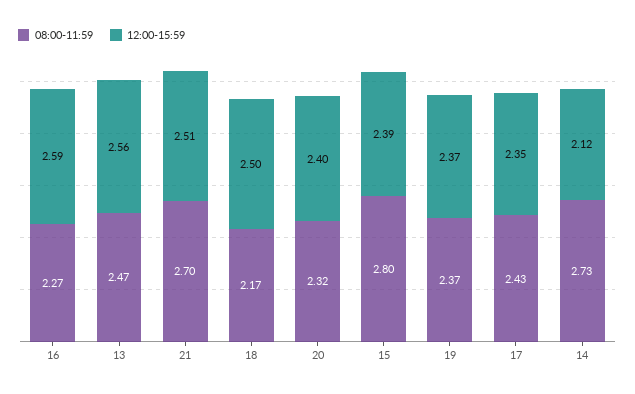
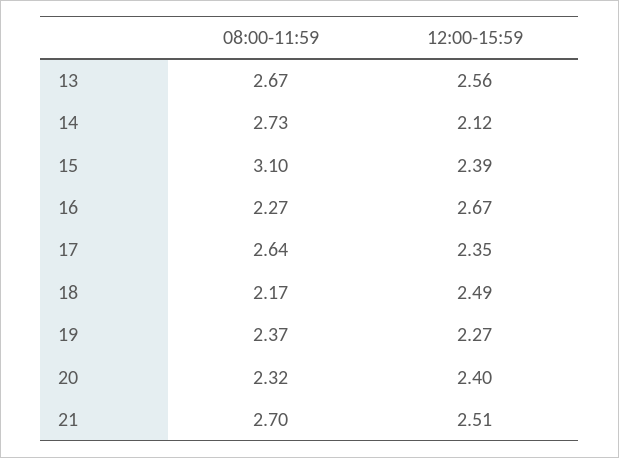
  {
    "08:00-11:59": {
      "16": 2.27,
-     "13": 2.47,
+     "13": 2.67,
      "21": 2.7,
      "18": 2.17,
      "20": 2.32,
-     "15": 2.8,
+     "15": 3.1,
      "19": 2.37,
-     "17": 2.43,
+     "17": 2.64,
      "14": 2.73
    },
    "12:00-15:59": {
-     "16": 2.59,
+     "16": 2.67,
      "13": 2.56,
      "21": 2.51,
-     "18": 2.5,
+     "18": 2.49,
      "20": 2.4,
      "15": 2.39,
-     "19": 2.37,
+     "19": 2.27,
      "17": 2.35,
      "14": 2.12
    }
  }

